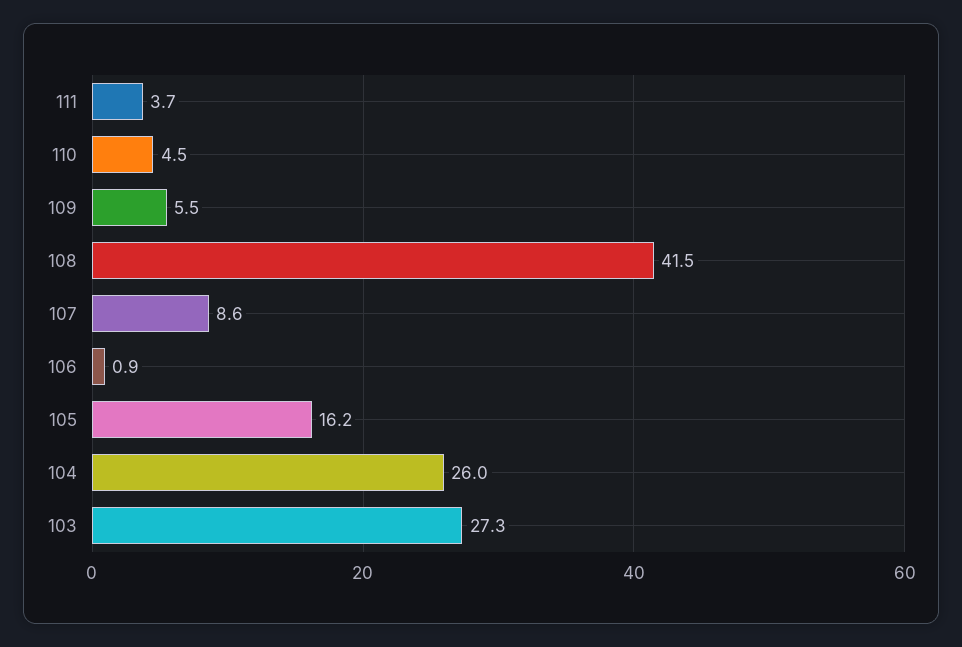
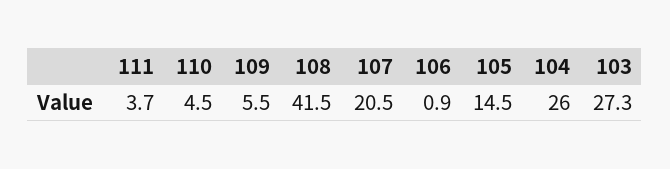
  {
    "111": 3.7,
    "110": 4.5,
    "109": 5.5,
    "108": 41.5,
-   "107": 8.6,
+   "107": 20.5,
    "106": 0.9,
-   "105": 16.2,
+   "105": 14.5,
    "104": 26,
    "103": 27.3
  }

